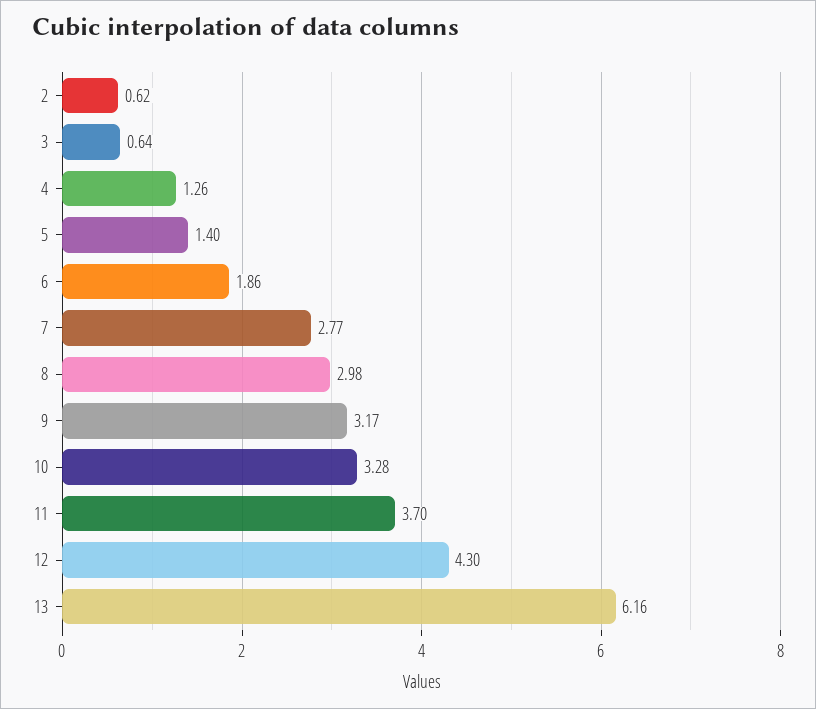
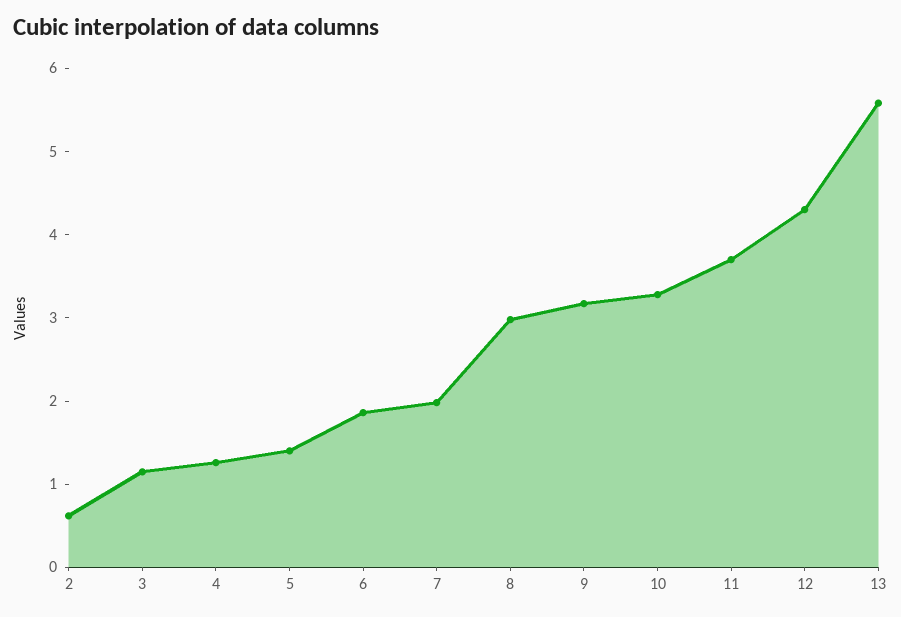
  {
    "2": 0.62,
-   "3": 0.64,
+   "3": 1.2,
    "4": 1.26,
    "5": 1.4,
    "6": 1.86,
-   "7": 2.77,
+   "7": 2,
    "8": 2.98,
    "9": 3.17,
    "10": 3.28,
    "11": 3.7,
    "12": 4.3,
-   "13": 6.16
+   "13": 5.6
  }

